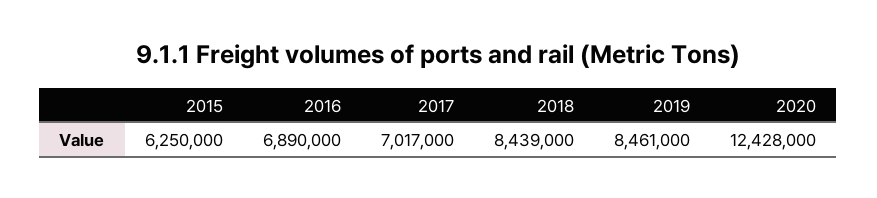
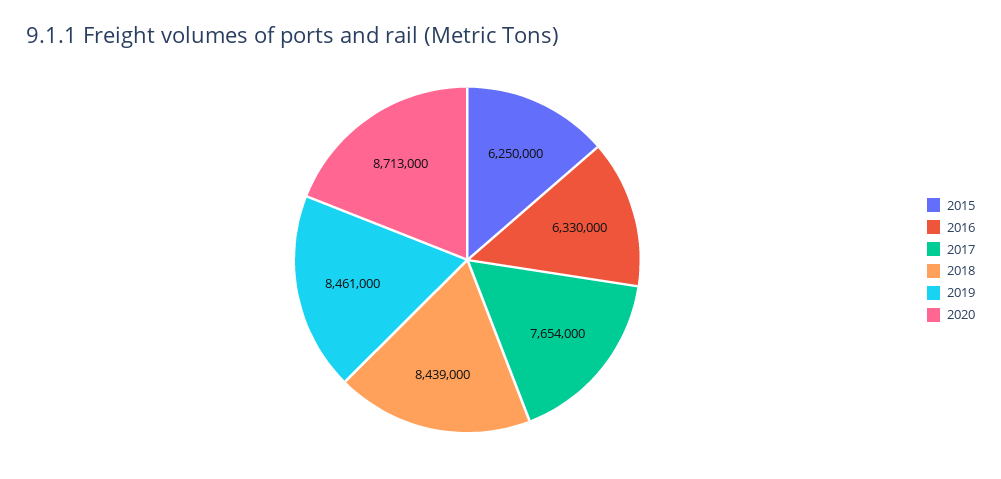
  {
    "2015": 6250000,
-   "2016": 6890000,
+   "2016": 6330000,
-   "2017": 7017000,
+   "2017": 7654000,
    "2018": 8439000,
    "2019": 8461000,
-   "2020": 12428000
+   "2020": 8713000
  }

